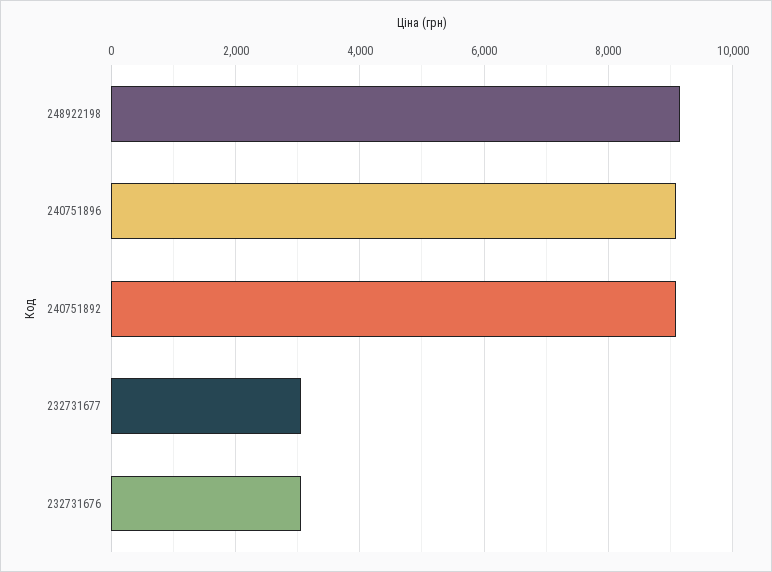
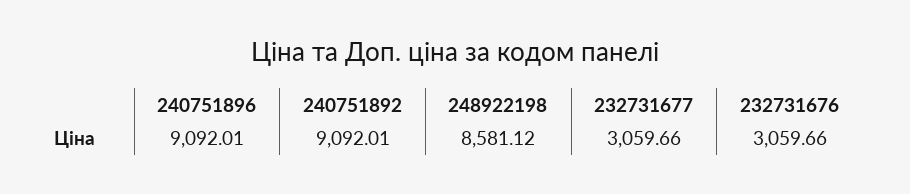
  {
-   "248922198": 9200,
+   "248922198": 8581.12,
    "240751896": 9092.01,
    "240751892": 9092.01,
    "232731677": 3059.66,
    "232731676": 3059.66
  }

